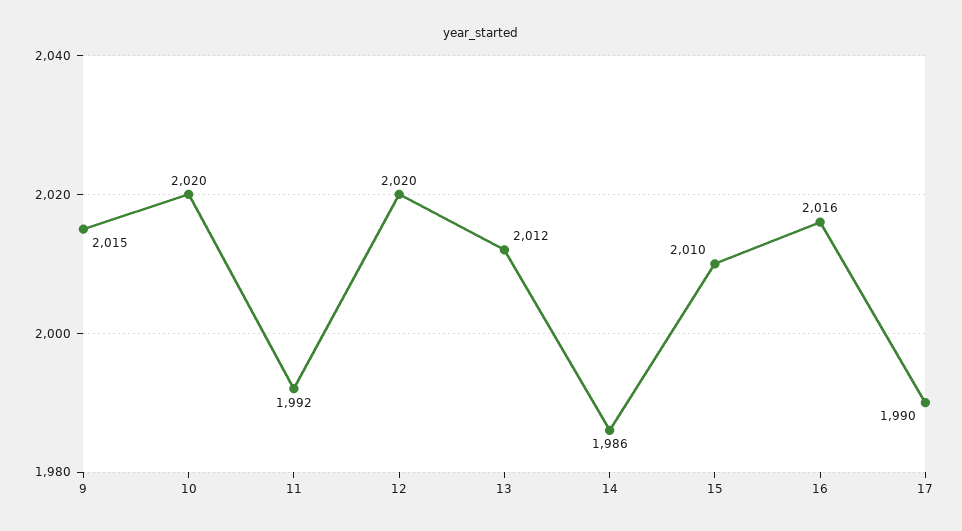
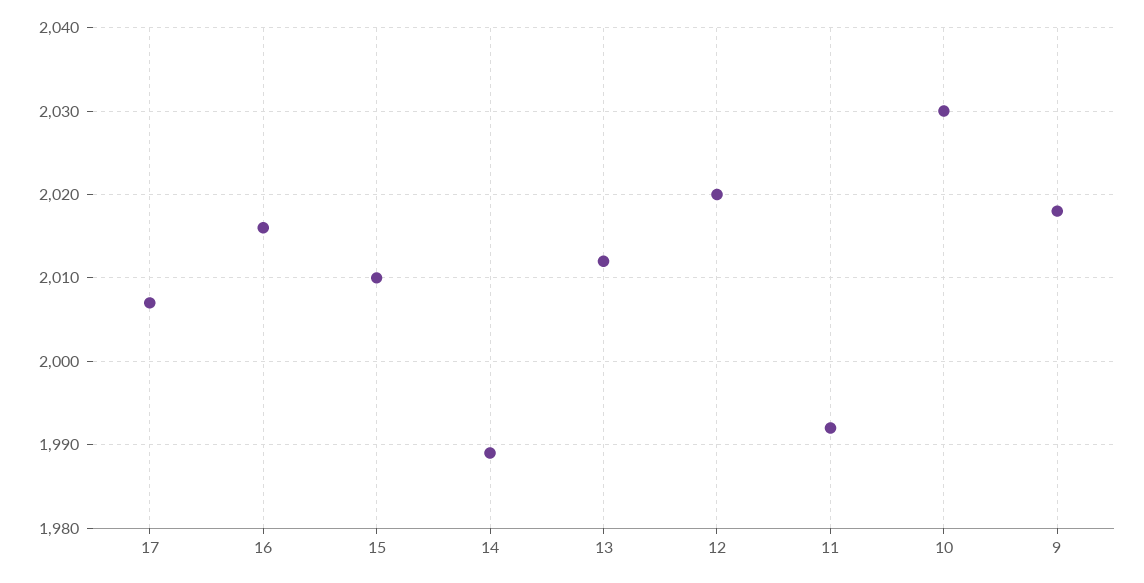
  {
-   "9": 2015,
+   "9": 2018,
-   "10": 2020,
+   "10": 2030,
    "11": 1992,
    "12": 2020,
    "13": 2012,
-   "14": 1986,
+   "14": 1989,
    "15": 2010,
    "16": 2016,
-   "17": 1990
+   "17": 2007
  }

